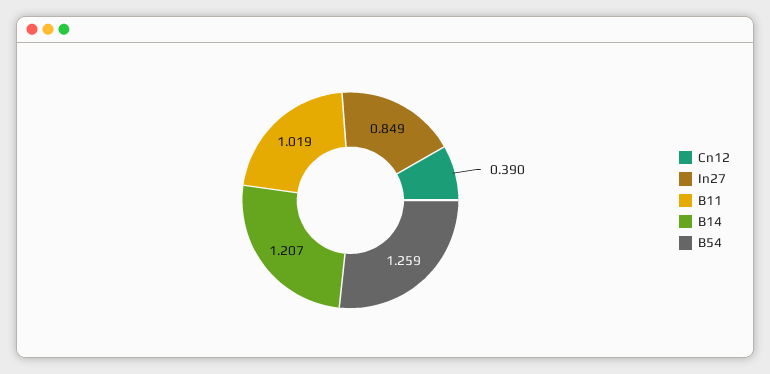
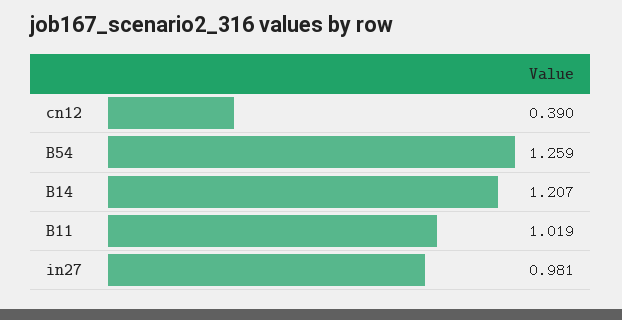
  {
    "Cn12": 0.39,
-   "In27": 0.849,
+   "In27": 0.981,
    "B11": 1.019,
    "B14": 1.207,
    "B54": 1.259
  }

